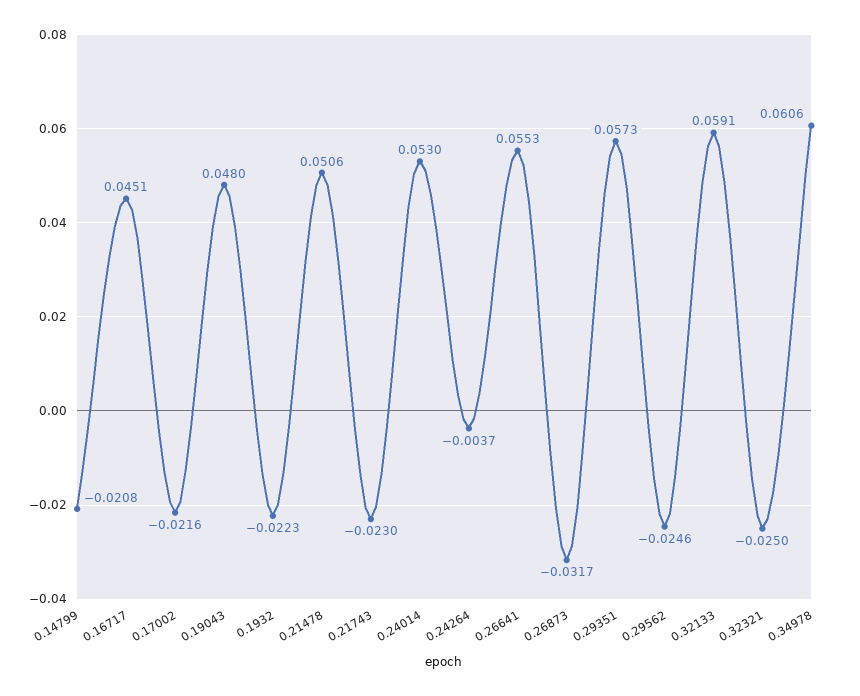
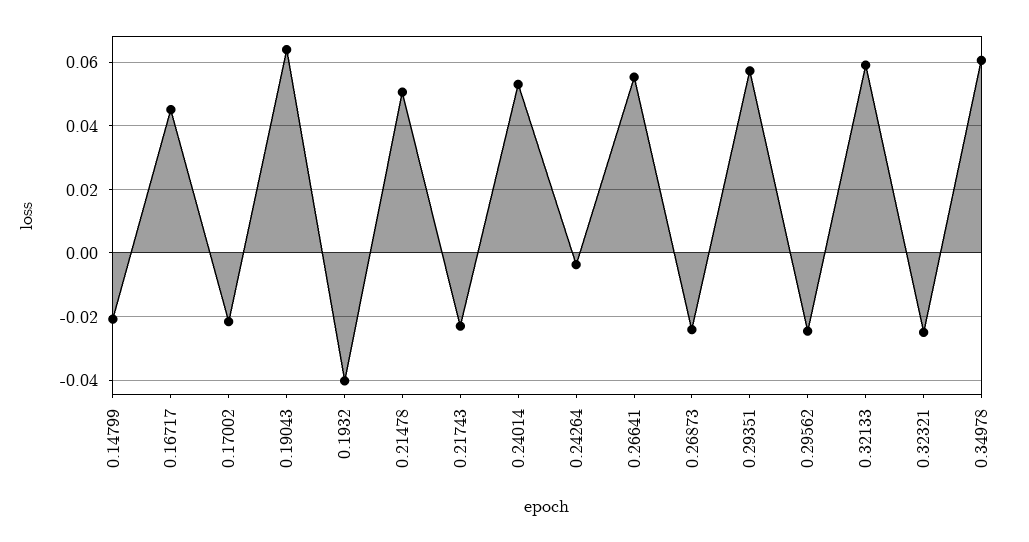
  {
    "0.14799": -0.0208,
    "0.16717": 0.0451,
    "0.17002": -0.0216,
-   "0.19043": 0.048,
+   "0.19043": 0.064,
-   "0.1932": -0.0223,
+   "0.1932": -0.04,
    "0.21478": 0.0506,
    "0.21743": -0.023,
    "0.24014": 0.053,
    "0.24264": -0.0037,
    "0.26641": 0.0553,
-   "0.26873": -0.0317,
+   "0.26873": -0.024,
    "0.29351": 0.0573,
    "0.29562": -0.0246,
    "0.32133": 0.0591,
    "0.32321": -0.025,
    "0.34978": 0.0606
  }

